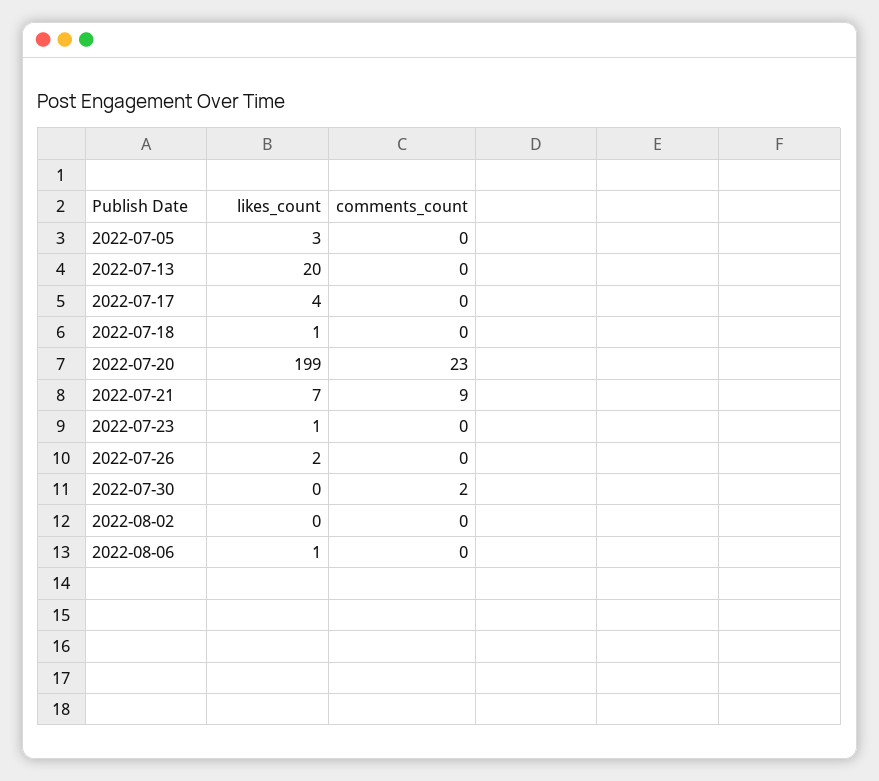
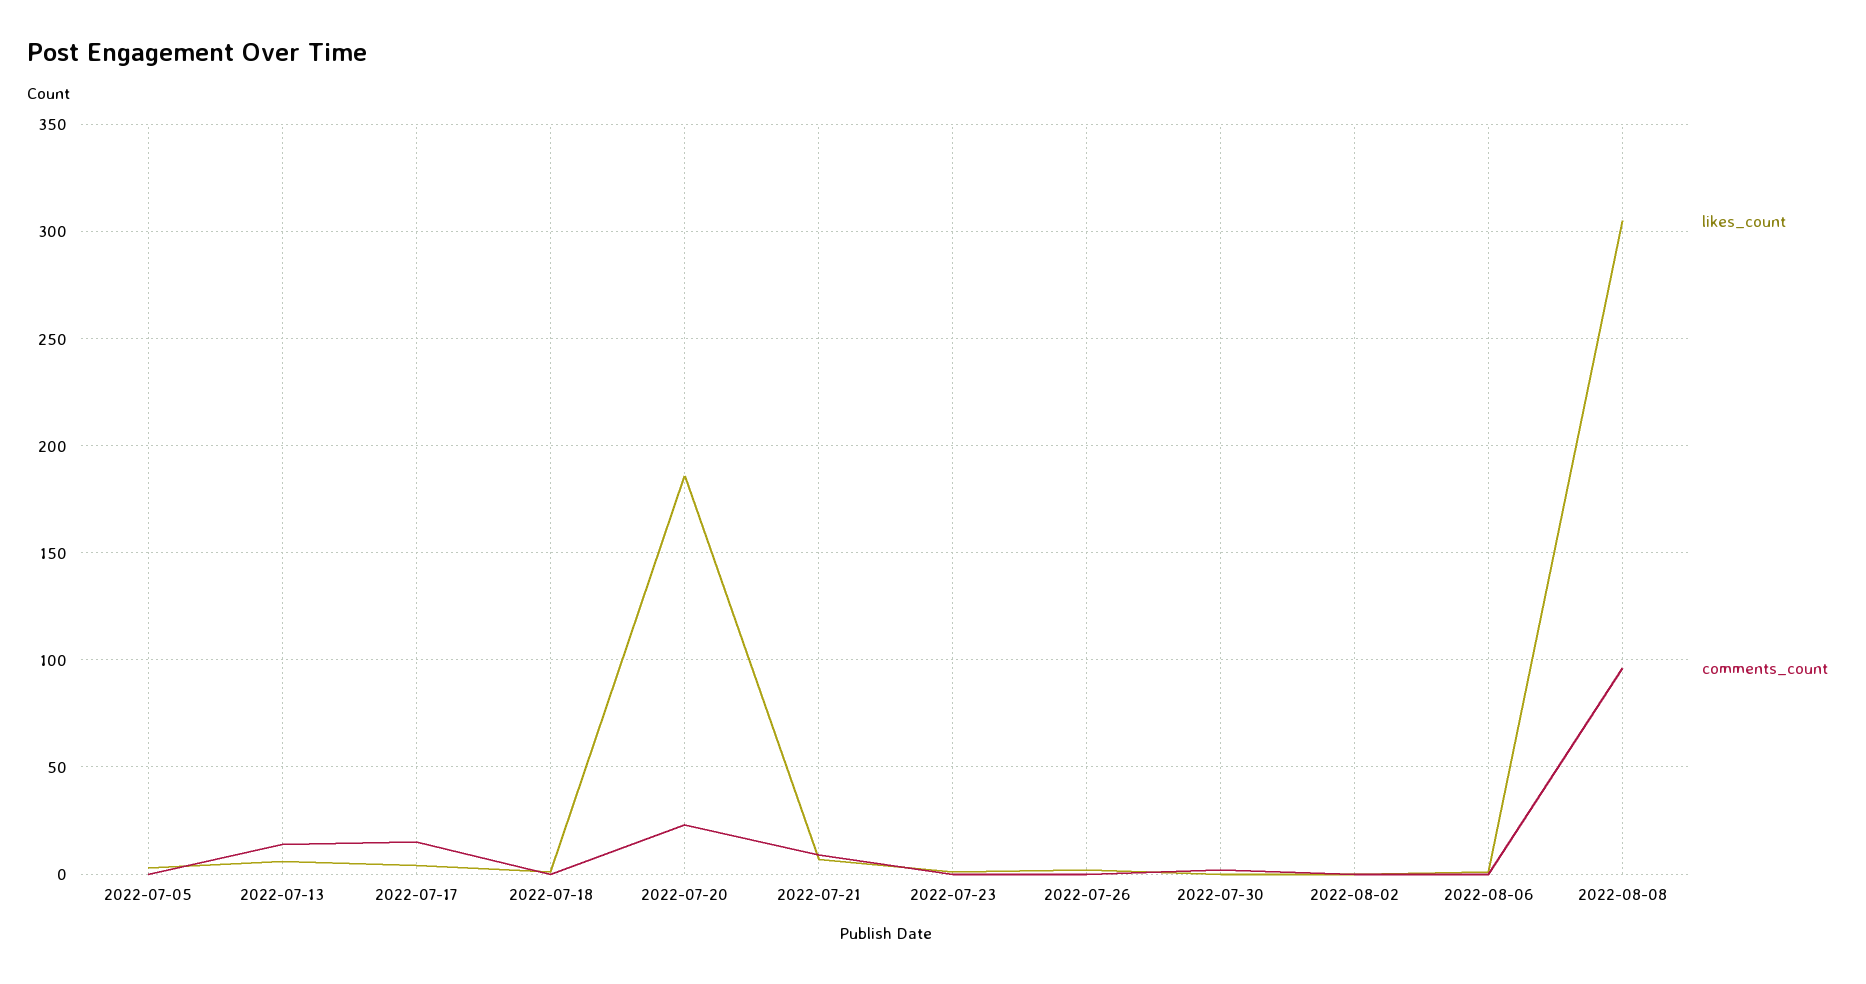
  {
    "likes_count": {
      "2022-07-05": 3,
-     "2022-07-13": 20,
+     "2022-07-13": 5,
      "2022-07-17": 4,
      "2022-07-18": 1,
-     "2022-07-20": 199,
+     "2022-07-20": 185,
      "2022-07-21": 7,
      "2022-07-23": 1,
      "2022-07-26": 2,
      "2022-07-30": 0,
      "2022-08-02": 0,
-     "2022-08-06": 1
+     "2022-08-06": 1,
+     "2022-08-08": 305
    },
    "comments_count": {
      "2022-07-05": 0,
-     "2022-07-13": 0,
+     "2022-07-13": 15,
-     "2022-07-17": 0,
+     "2022-07-17": 15,
      "2022-07-18": 0,
      "2022-07-20": 23,
      "2022-07-21": 9,
      "2022-07-23": 0,
      "2022-07-26": 0,
      "2022-07-30": 2,
      "2022-08-02": 0,
-     "2022-08-06": 0
+     "2022-08-06": 0,
+     "2022-08-08": 95
    }
  }

